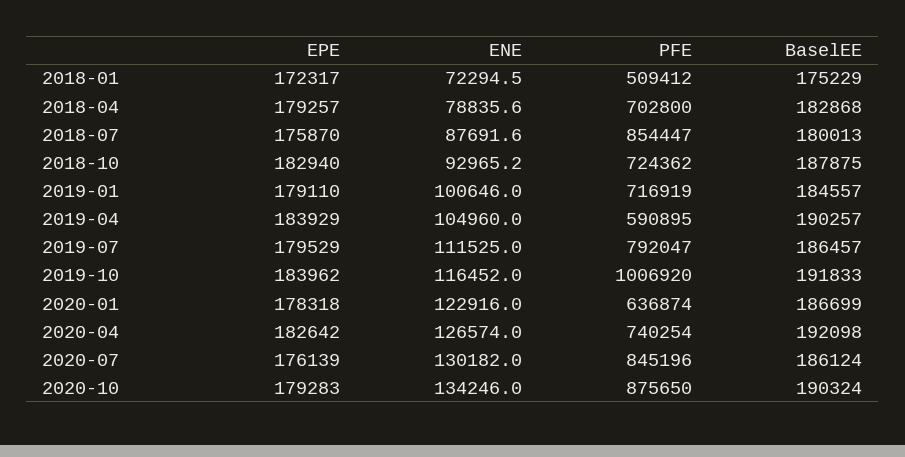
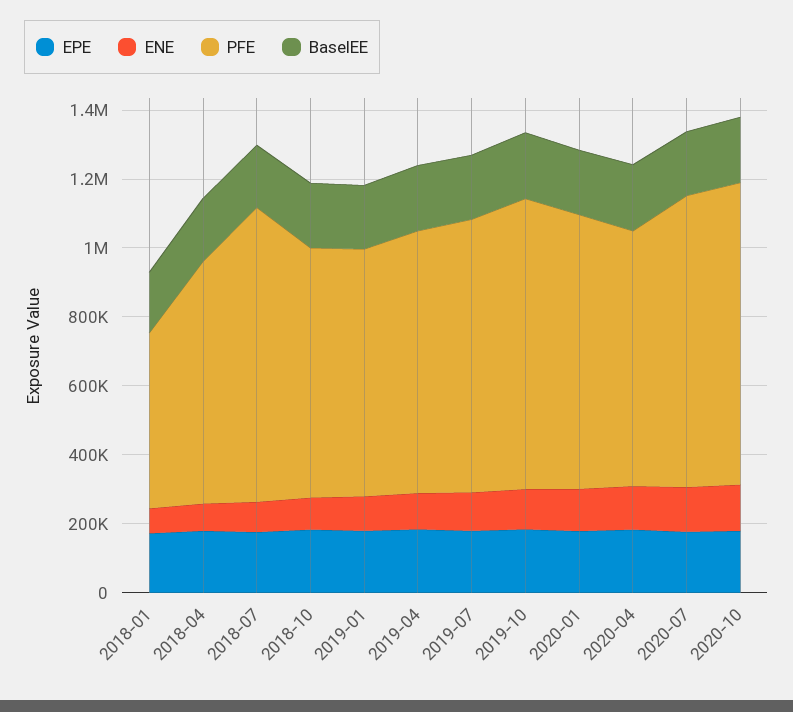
  {
    "EPE": {
      "2018-01": 172317,
      "2018-04": 179257,
      "2018-07": 175870,
      "2018-10": 182940,
      "2019-01": 179110,
      "2019-04": 183929,
      "2019-07": 179529,
      "2019-10": 183962,
      "2020-01": 178318,
      "2020-04": 182642,
      "2020-07": 176139,
      "2020-10": 179283
    },
    "ENE": {
      "2018-01": 72294.5,
      "2018-04": 78835.6,
      "2018-07": 87691.6,
      "2018-10": 92965.2,
      "2019-01": 100646,
      "2019-04": 104960,
      "2019-07": 111525,
      "2019-10": 116452,
      "2020-01": 122916,
      "2020-04": 126574,
      "2020-07": 130182,
      "2020-10": 134246
    },
    "PFE": {
      "2018-01": 509412,
      "2018-04": 702800,
      "2018-07": 854447,
      "2018-10": 724362,
      "2019-01": 716919,
-     "2019-04": 590895,
+     "2019-04": 750000,
      "2019-07": 792047,
-     "2019-10": 1006920,
+     "2019-10": 850000,
-     "2020-01": 636874,
+     "2020-01": 800000,
      "2020-04": 740254,
      "2020-07": 845196,
      "2020-10": 875650
    },
    "BaselEE": {
      "2018-01": 175229,
      "2018-04": 182868,
      "2018-07": 180013,
      "2018-10": 187875,
      "2019-01": 184557,
      "2019-04": 190257,
      "2019-07": 186457,
      "2019-10": 191833,
      "2020-01": 186699,
      "2020-04": 192098,
      "2020-07": 186124,
      "2020-10": 190324
    }
  }

